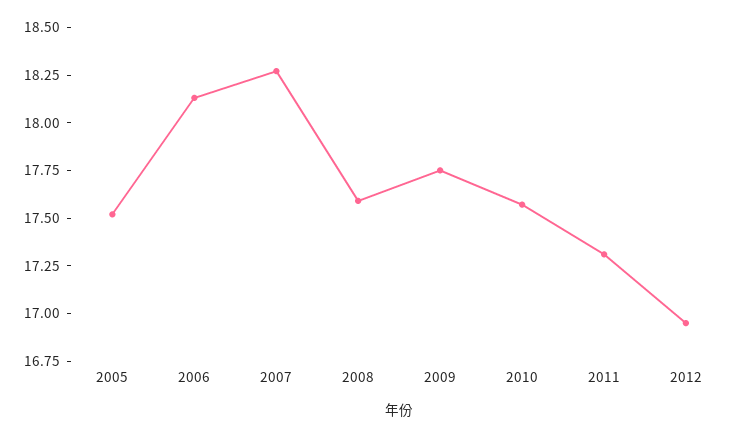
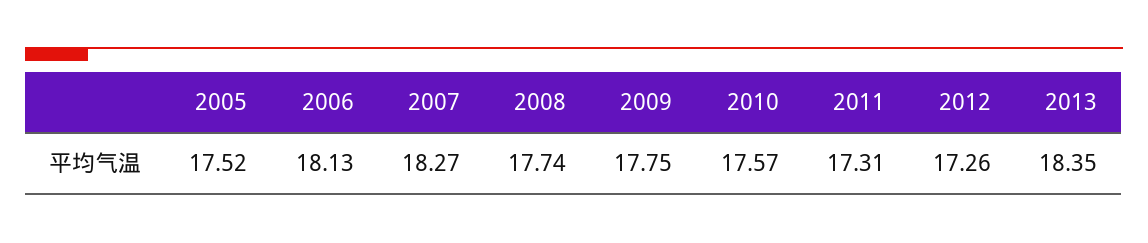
  {
    "2005": 17.52,
    "2006": 18.13,
    "2007": 18.27,
-   "2008": 17.6,
+   "2008": 17.74,
    "2009": 17.75,
    "2010": 17.57,
    "2011": 17.31,
-   "2012": 16.95
+   "2012": 17.26,
+   "2013": 18.35
  }

